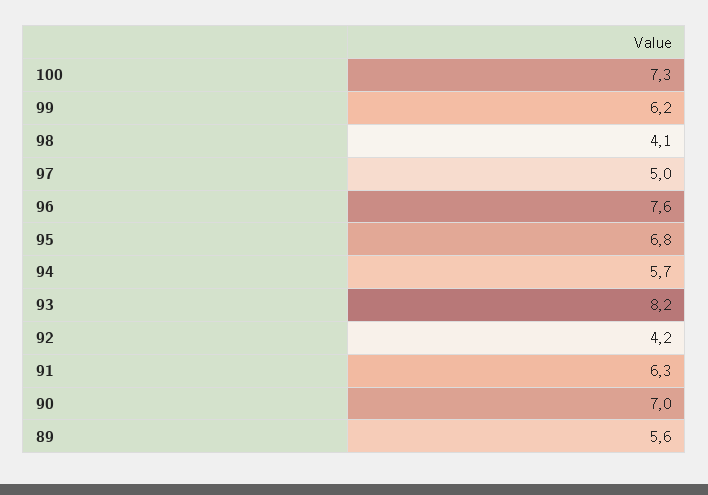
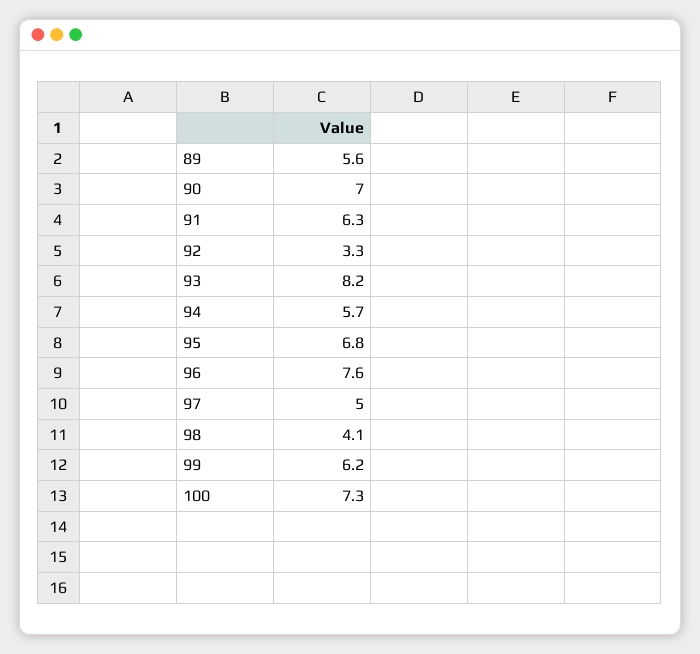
  {
    "100": 7.3,
    "99": 6.2,
    "98": 4.1,
    "97": 5,
    "96": 7.6,
    "95": 6.8,
    "94": 5.7,
    "93": 8.2,
-   "92": 4.2,
+   "92": 3.3,
    "91": 6.3,
    "90": 7,
    "89": 5.6
  }

